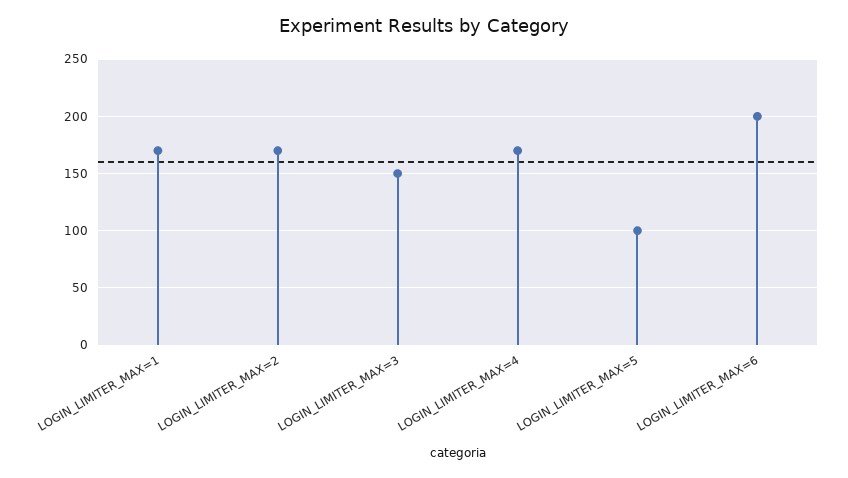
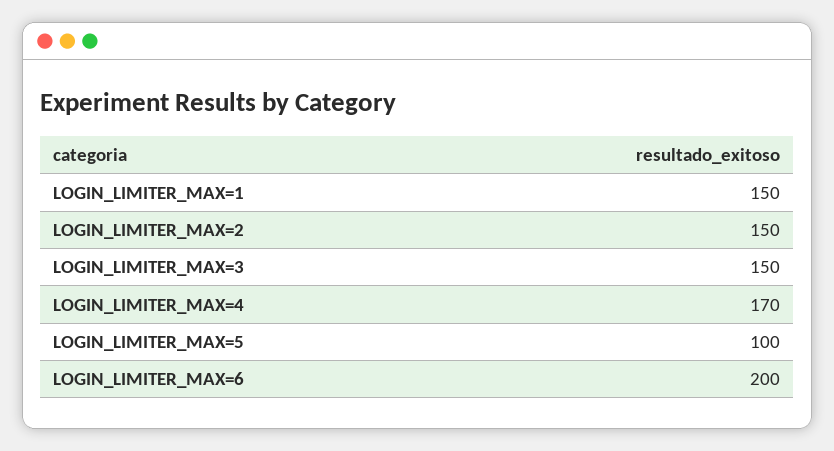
  {
-   "LOGIN_LIMITER_MAX=1": 170,
+   "LOGIN_LIMITER_MAX=1": 150,
-   "LOGIN_LIMITER_MAX=2": 170,
+   "LOGIN_LIMITER_MAX=2": 150,
    "LOGIN_LIMITER_MAX=3": 150,
    "LOGIN_LIMITER_MAX=4": 170,
    "LOGIN_LIMITER_MAX=5": 100,
    "LOGIN_LIMITER_MAX=6": 200
  }

